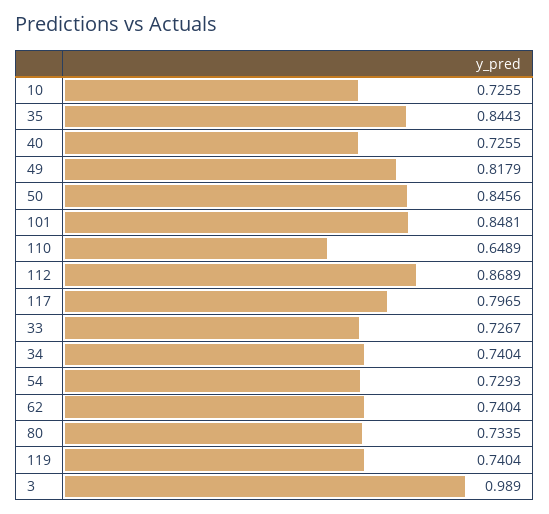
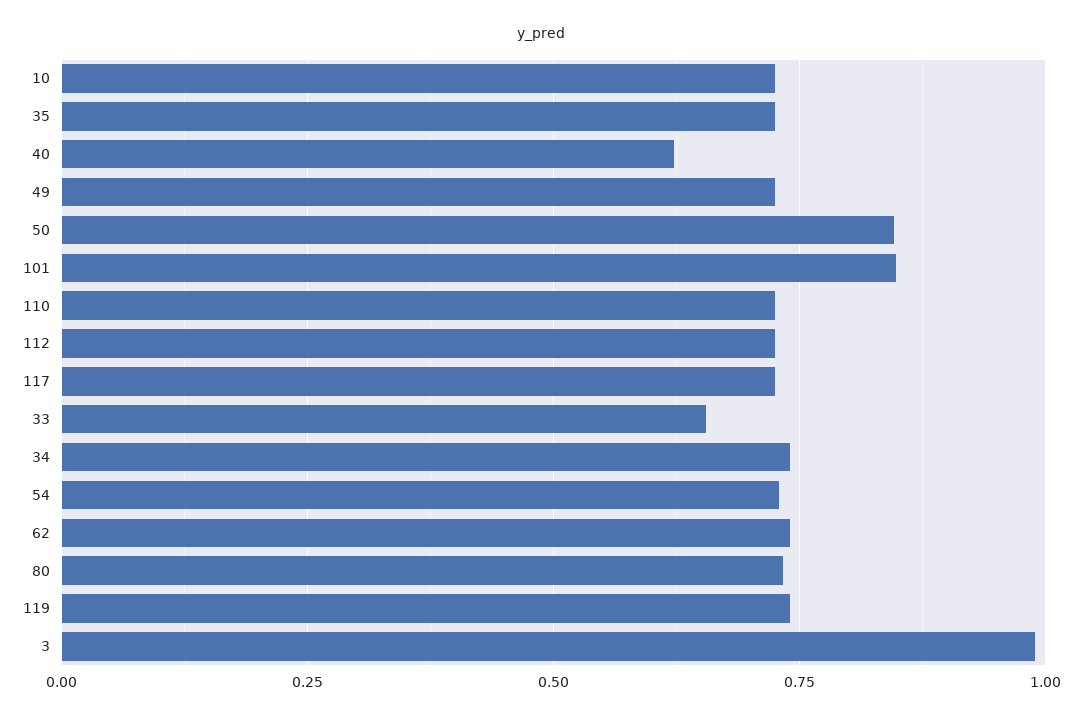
  {
    "10": 0.7255,
-   "35": 0.8443,
+   "35": 0.725,
-   "40": 0.7255,
+   "40": 0.625,
-   "49": 0.8179,
+   "49": 0.725,
    "50": 0.8456,
    "101": 0.8481,
-   "110": 0.6489,
+   "110": 0.725,
-   "112": 0.8689,
+   "112": 0.725,
-   "117": 0.7965,
+   "117": 0.725,
-   "33": 0.7267,
+   "33": 0.65,
    "34": 0.7404,
    "54": 0.7293,
    "62": 0.7404,
    "80": 0.7335,
    "119": 0.7404,
    "3": 0.989
  }

